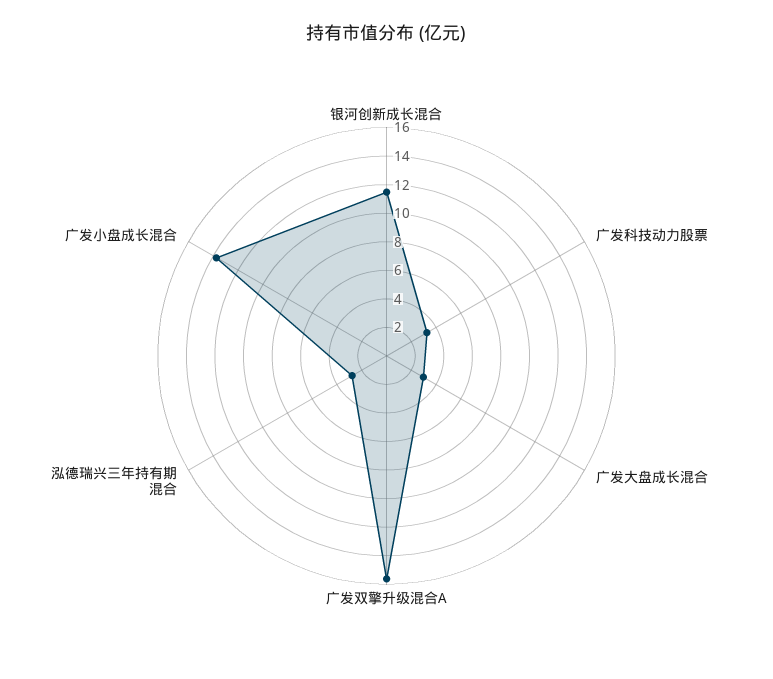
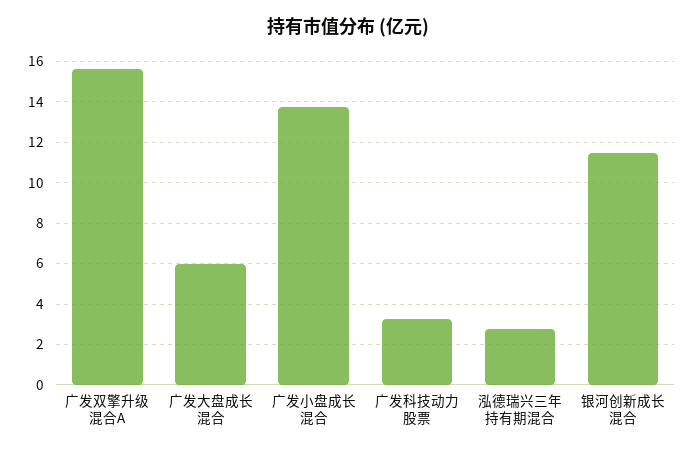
  {
    "银河创新成长混合": 11.5,
    "广发科技动力股票": 3.5,
-   "广发大盘成长混合": 3,
+   "广发大盘成长混合": 6,
    "广发双擎升级混合A": 15.5,
    "泓德瑞兴三年持有期混合": 3,
    "广发小盘成长混合": 13.5
  }

